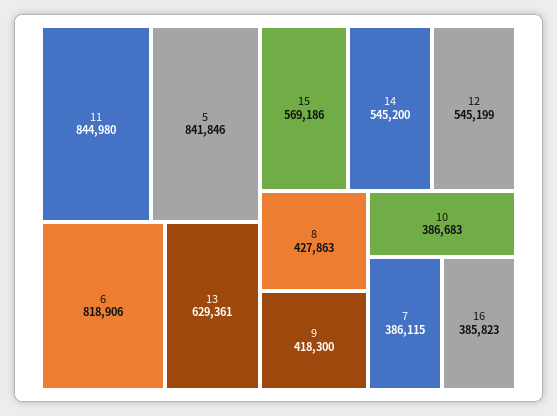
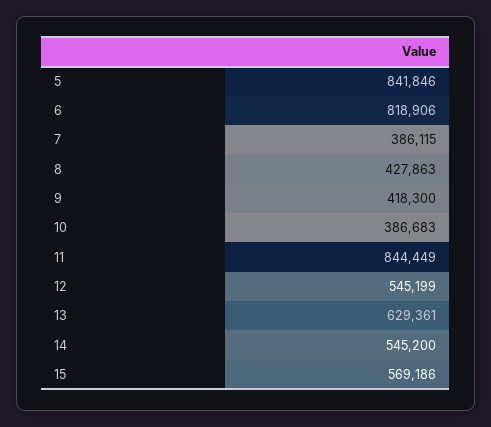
  {
-   "11": 844980,
+   "11": 844449,
    "5": 841846,
    "6": 818906,
    "13": 629361,
    "15": 569186,
    "14": 545200,
    "12": 545199,
    "8": 427863,
    "9": 418300,
    "10": 386683,
-   "7": 386115,
+   "7": 386115
-   "16": 385823
  }

